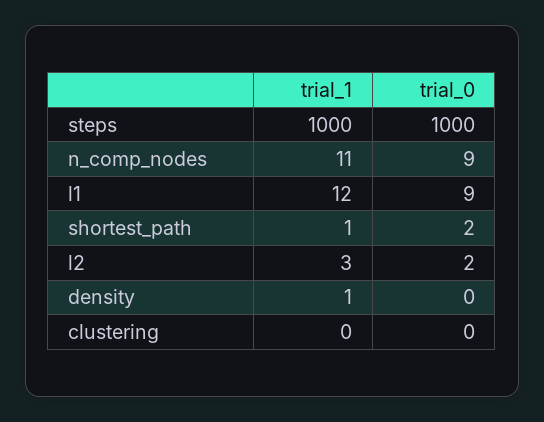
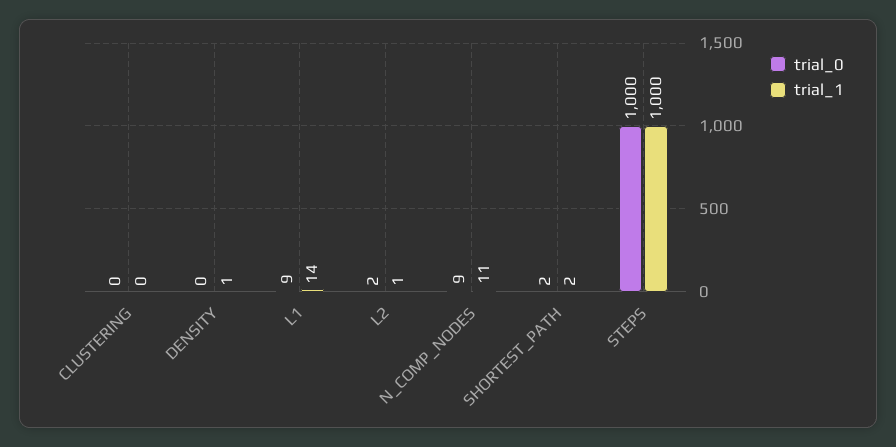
  {
    "trial_1": {
      "steps": 1000,
      "n_comp_nodes": 11,
-     "l1": 12,
+     "l1": 14,
-     "shortest_path": 1,
+     "shortest_path": 2,
-     "l2": 3,
+     "l2": 1,
      "density": 1,
      "clustering": 0
    },
    "trial_0": {
      "steps": 1000,
      "n_comp_nodes": 9,
      "l1": 9,
      "shortest_path": 2,
      "l2": 2,
      "density": 0,
      "clustering": 0
    }
  }

